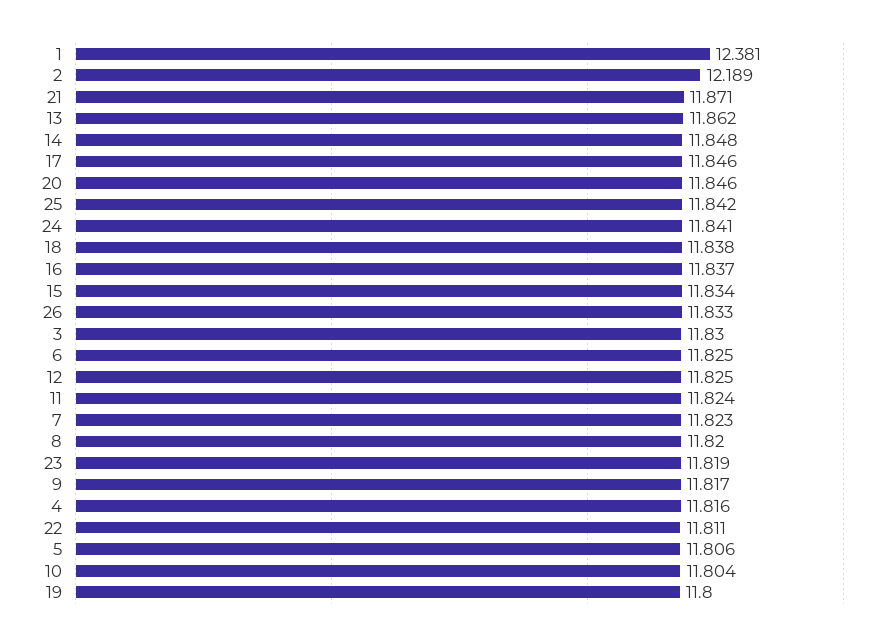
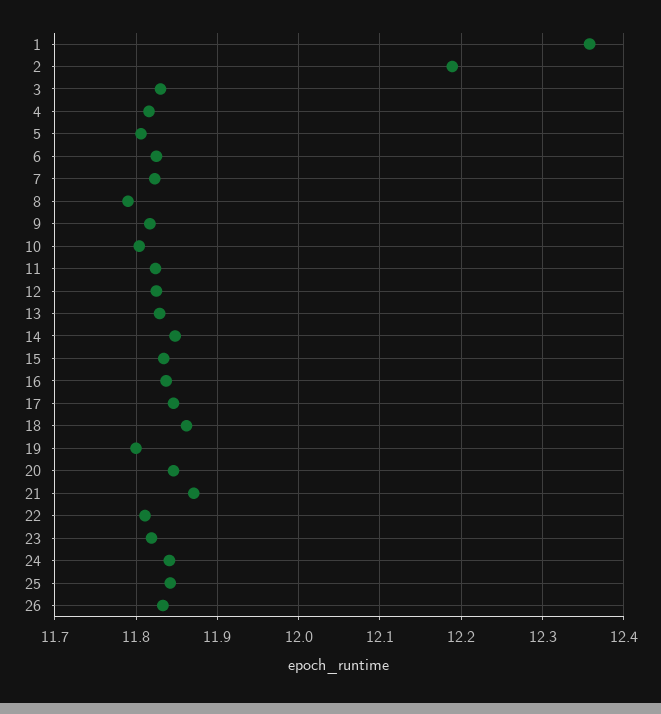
  {
-   "1": 12.381,
+   "1": 12.36,
    "2": 12.189,
    "21": 11.871,
-   "13": 11.862,
+   "13": 11.83,
    "14": 11.848,
    "17": 11.846,
    "20": 11.846,
    "25": 11.842,
    "24": 11.841,
-   "18": 11.838,
+   "18": 11.86,
    "16": 11.837,
    "15": 11.834,
    "26": 11.833,
    "3": 11.83,
    "6": 11.825,
    "12": 11.825,
    "11": 11.824,
    "7": 11.823,
-   "8": 11.82,
+   "8": 11.79,
    "23": 11.819,
    "9": 11.817,
    "4": 11.816,
    "22": 11.811,
    "5": 11.806,
    "10": 11.804,
    "19": 11.8
  }

